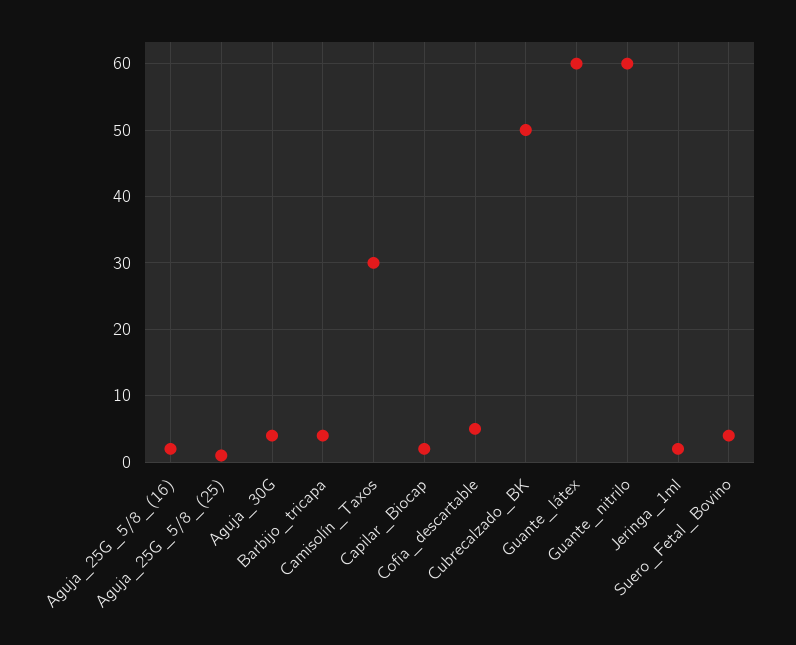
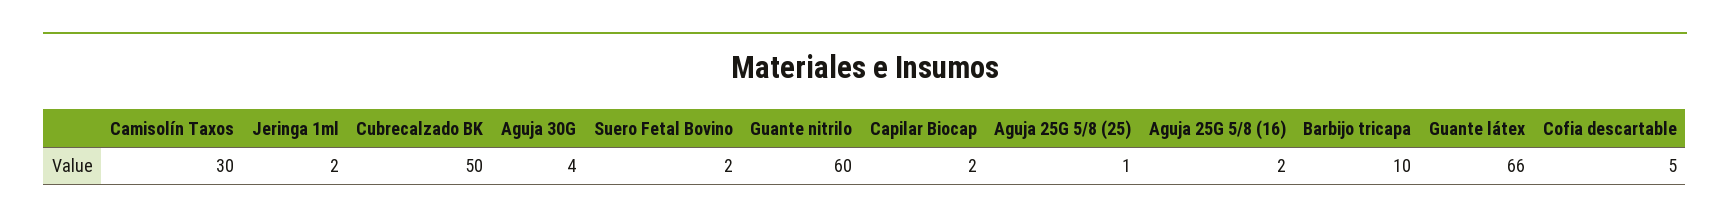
  {
    "Aguja_25G_5/8_(16)": 2,
    "Aguja_25G_5/8_(25)": 1,
    "Aguja_30G": 4,
-   "Barbijo_tricapa": 4,
+   "Barbijo_tricapa": 10,
    "Camisolín_Taxos": 30,
    "Capilar_Biocap": 2,
    "Cofia_descartable": 5,
    "Cubrecalzado_BK": 50,
-   "Guante_látex": 60,
+   "Guante_látex": 66,
    "Guante_nitrilo": 60,
    "Jeringa_1ml": 2,
-   "Suero_Fetal_Bovino": 4
+   "Suero_Fetal_Bovino": 2
  }

